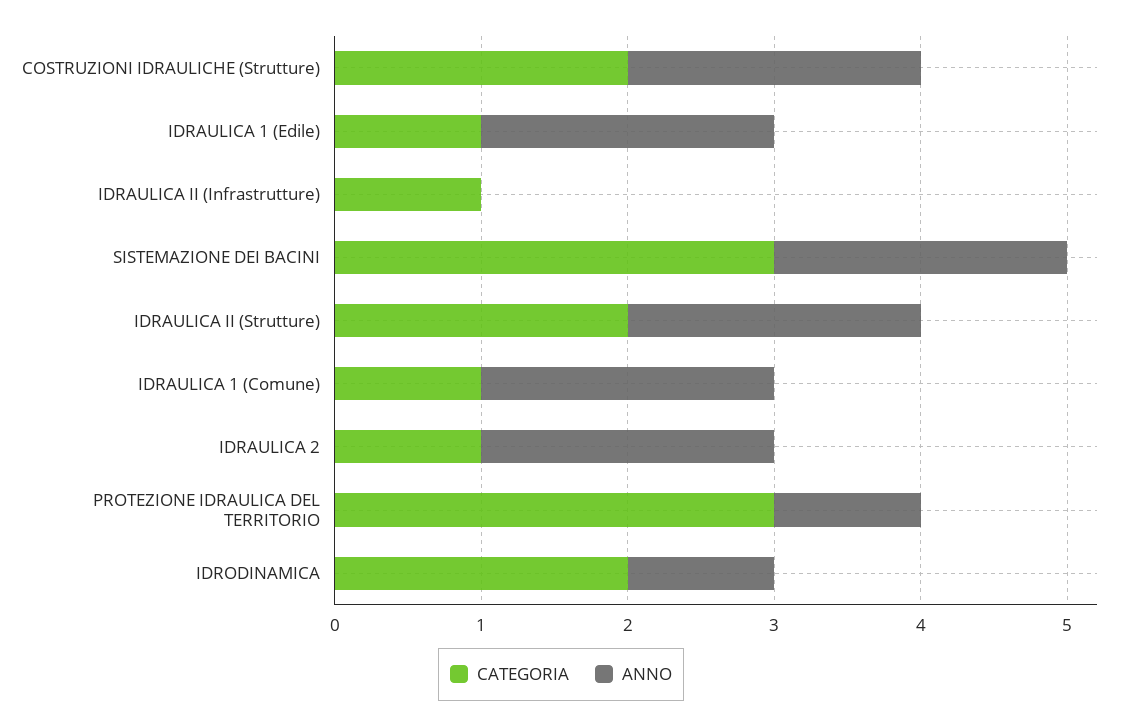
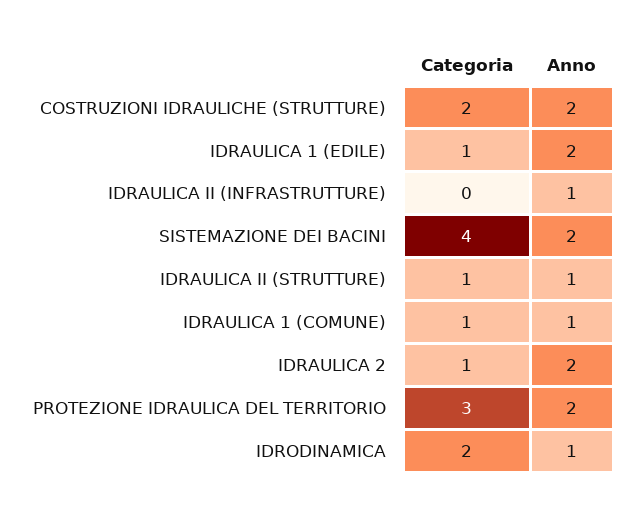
  {
    "CATEGORIA": {
      "COSTRUZIONI IDRAULICHE (Strutture)": 2,
      "IDRAULICA 1 (Edile)": 1,
-     "IDRAULICA II (Infrastrutture)": 1,
+     "IDRAULICA II (Infrastrutture)": 0,
-     "SISTEMAZIONE DEI BACINI": 3,
+     "SISTEMAZIONE DEI BACINI": 4,
-     "IDRAULICA II (Strutture)": 2,
+     "IDRAULICA II (Strutture)": 1,
      "IDRAULICA 1 (Comune)": 1,
      "IDRAULICA 2": 1,
      "PROTEZIONE IDRAULICA DEL TERRITORIO": 3,
      "IDRODINAMICA": 2
    },
    "ANNO": {
      "COSTRUZIONI IDRAULICHE (Strutture)": 2,
      "IDRAULICA 1 (Edile)": 2,
-     "IDRAULICA II (Infrastrutture)": 0,
+     "IDRAULICA II (Infrastrutture)": 1,
      "SISTEMAZIONE DEI BACINI": 2,
-     "IDRAULICA II (Strutture)": 2,
+     "IDRAULICA II (Strutture)": 1,
-     "IDRAULICA 1 (Comune)": 2,
+     "IDRAULICA 1 (Comune)": 1,
      "IDRAULICA 2": 2,
-     "PROTEZIONE IDRAULICA DEL TERRITORIO": 1,
+     "PROTEZIONE IDRAULICA DEL TERRITORIO": 2,
      "IDRODINAMICA": 1
    }
  }

